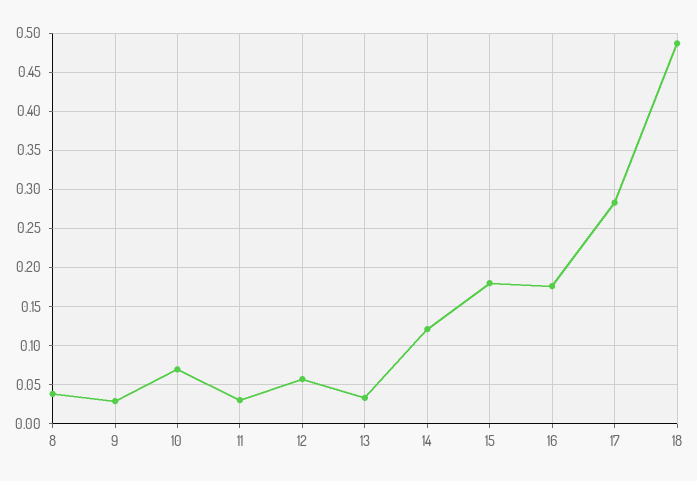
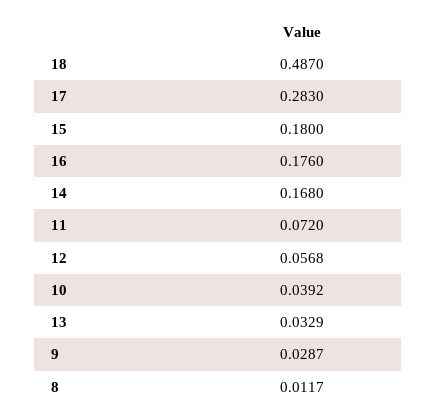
  {
-   "8": 0.04,
+   "8": 0.0117,
    "9": 0.0287,
-   "10": 0.07,
+   "10": 0.0392,
-   "11": 0.03,
+   "11": 0.072,
    "12": 0.0568,
    "13": 0.0329,
-   "14": 0.12,
+   "14": 0.168,
    "15": 0.18,
    "16": 0.176,
    "17": 0.283,
    "18": 0.487
  }

